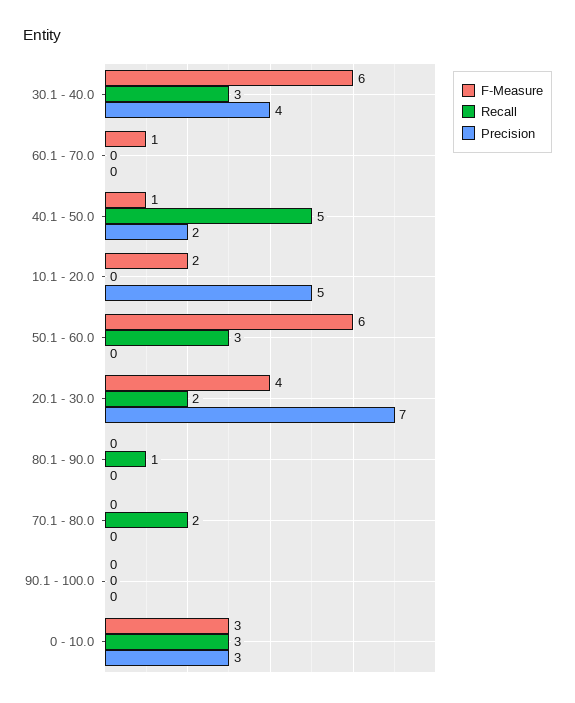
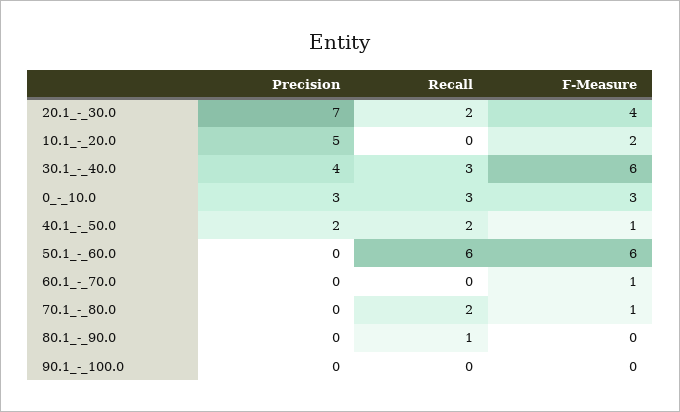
  {
    "F-Measure": {
      "30.1 - 40.0": 6,
      "60.1 - 70.0": 1,
      "40.1 - 50.0": 1,
      "10.1 - 20.0": 2,
      "50.1 - 60.0": 6,
      "20.1 - 30.0": 4,
      "80.1 - 90.0": 0,
-     "70.1 - 80.0": 0,
+     "70.1 - 80.0": 1,
      "90.1 - 100.0": 0,
      "0 - 10.0": 3
    },
    "Recall": {
      "30.1 - 40.0": 3,
      "60.1 - 70.0": 0,
-     "40.1 - 50.0": 5,
+     "40.1 - 50.0": 2,
      "10.1 - 20.0": 0,
-     "50.1 - 60.0": 3,
+     "50.1 - 60.0": 6,
      "20.1 - 30.0": 2,
      "80.1 - 90.0": 1,
      "70.1 - 80.0": 2,
      "90.1 - 100.0": 0,
      "0 - 10.0": 3
    },
    "Precision": {
      "30.1 - 40.0": 4,
      "60.1 - 70.0": 0,
      "40.1 - 50.0": 2,
      "10.1 - 20.0": 5,
      "50.1 - 60.0": 0,
      "20.1 - 30.0": 7,
      "80.1 - 90.0": 0,
      "70.1 - 80.0": 0,
      "90.1 - 100.0": 0,
      "0 - 10.0": 3
    }
  }

